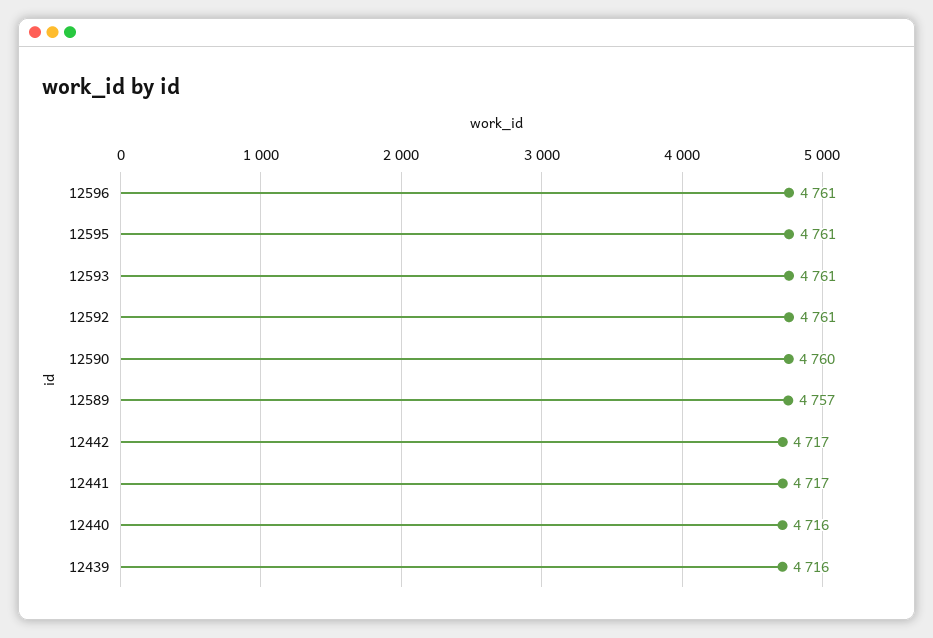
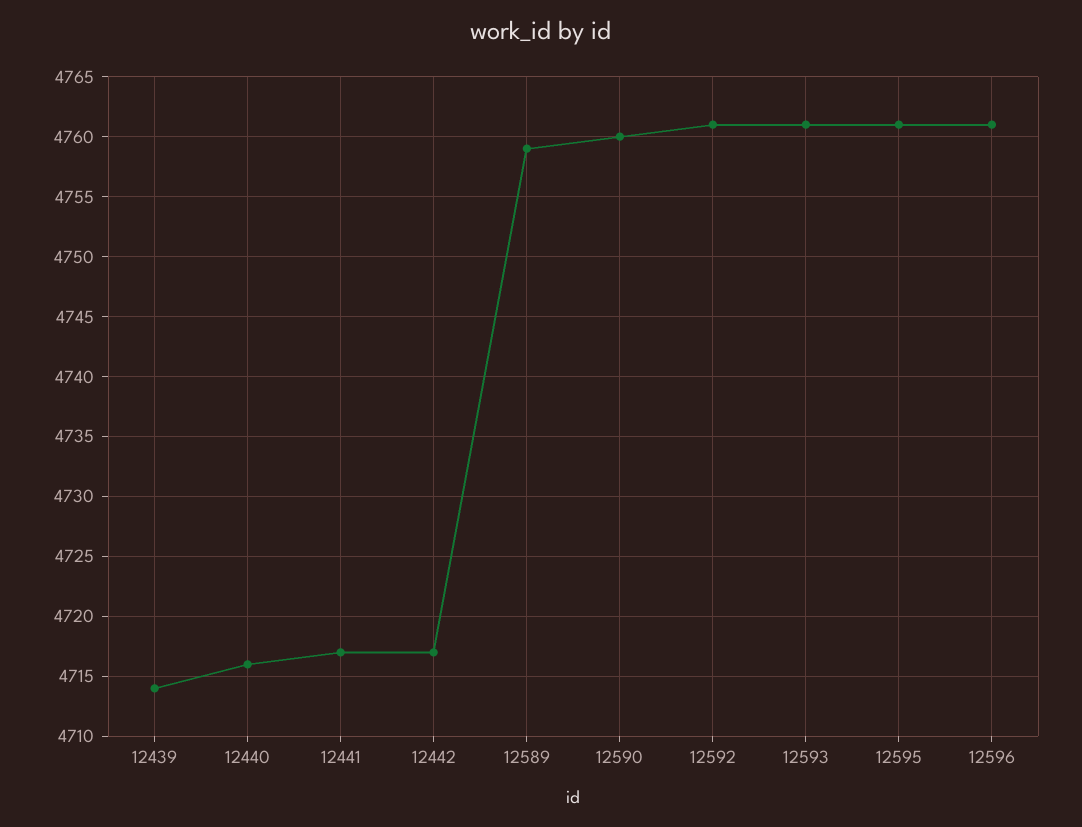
  {
    "12596": 4761,
    "12595": 4761,
    "12593": 4761,
    "12592": 4761,
    "12590": 4760,
-   "12589": 4757,
+   "12589": 4759,
    "12442": 4717,
    "12441": 4717,
    "12440": 4716,
-   "12439": 4716
+   "12439": 4714
  }

